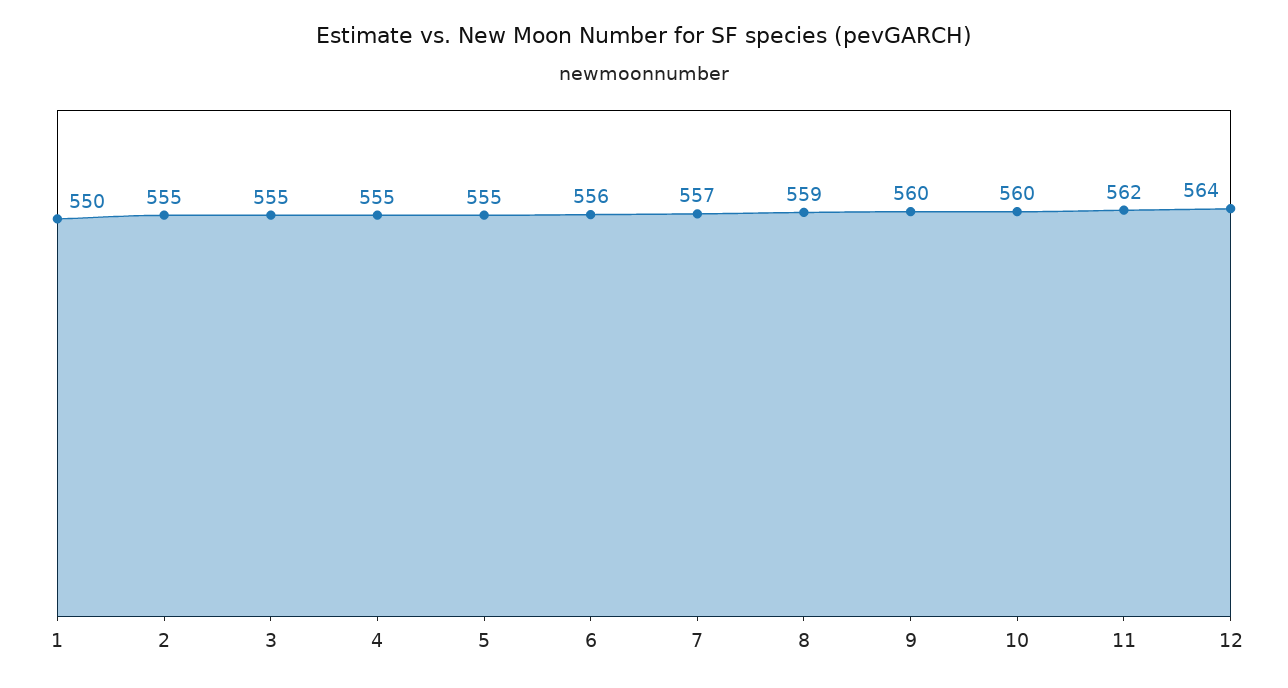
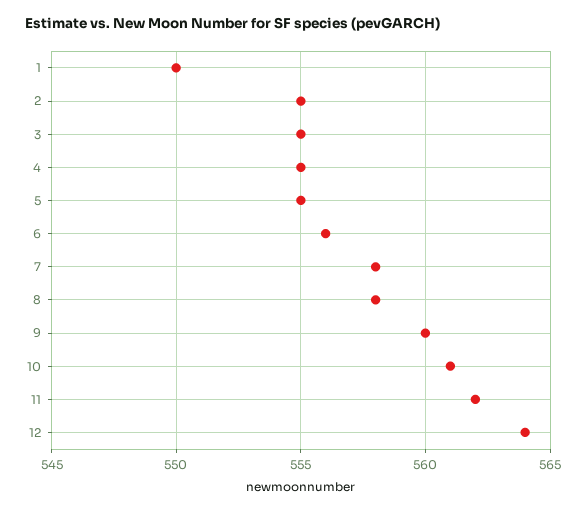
  {
    "1": 550,
    "2": 555,
    "3": 555,
    "4": 555,
    "5": 555,
    "6": 556,
-   "7": 557,
+   "7": 558,
-   "8": 559,
+   "8": 558,
    "9": 560,
-   "10": 560,
+   "10": 561,
    "11": 562,
    "12": 564
  }

